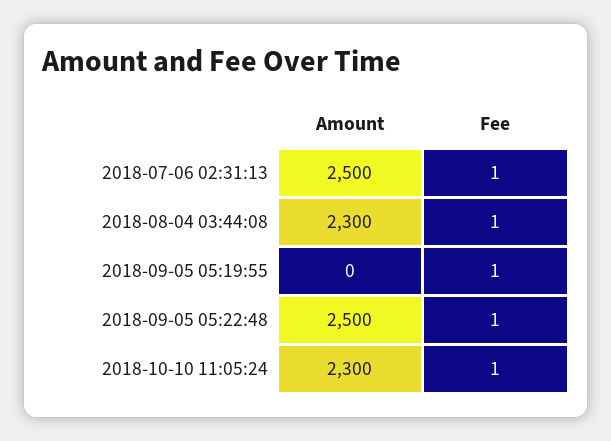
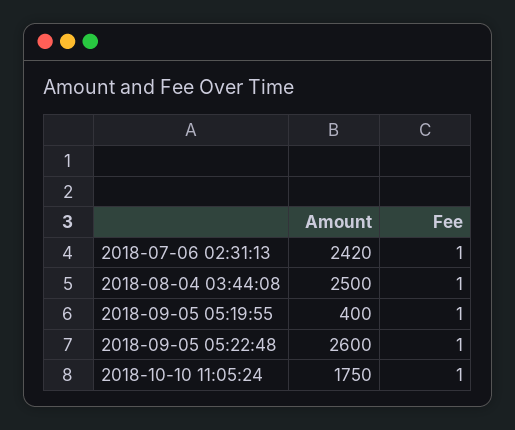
  {
    "Amount": {
-     "2018-07-06 02:31:13": 2500,
+     "2018-07-06 02:31:13": 2420,
-     "2018-08-04 03:44:08": 2300,
+     "2018-08-04 03:44:08": 2500,
-     "2018-09-05 05:19:55": 0,
+     "2018-09-05 05:19:55": 400,
-     "2018-09-05 05:22:48": 2500,
+     "2018-09-05 05:22:48": 2600,
-     "2018-10-10 11:05:24": 2300
+     "2018-10-10 11:05:24": 1750
    },
    "Fee": {
      "2018-07-06 02:31:13": 1,
      "2018-08-04 03:44:08": 1,
      "2018-09-05 05:19:55": 1,
      "2018-09-05 05:22:48": 1,
      "2018-10-10 11:05:24": 1
    }
  }

